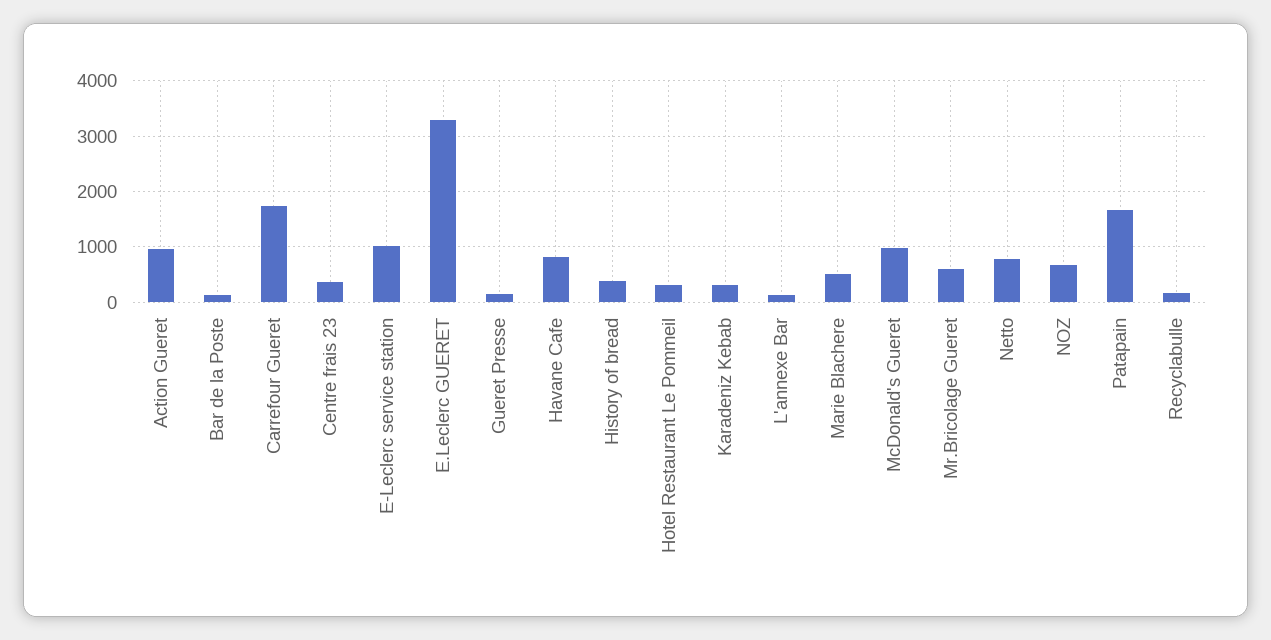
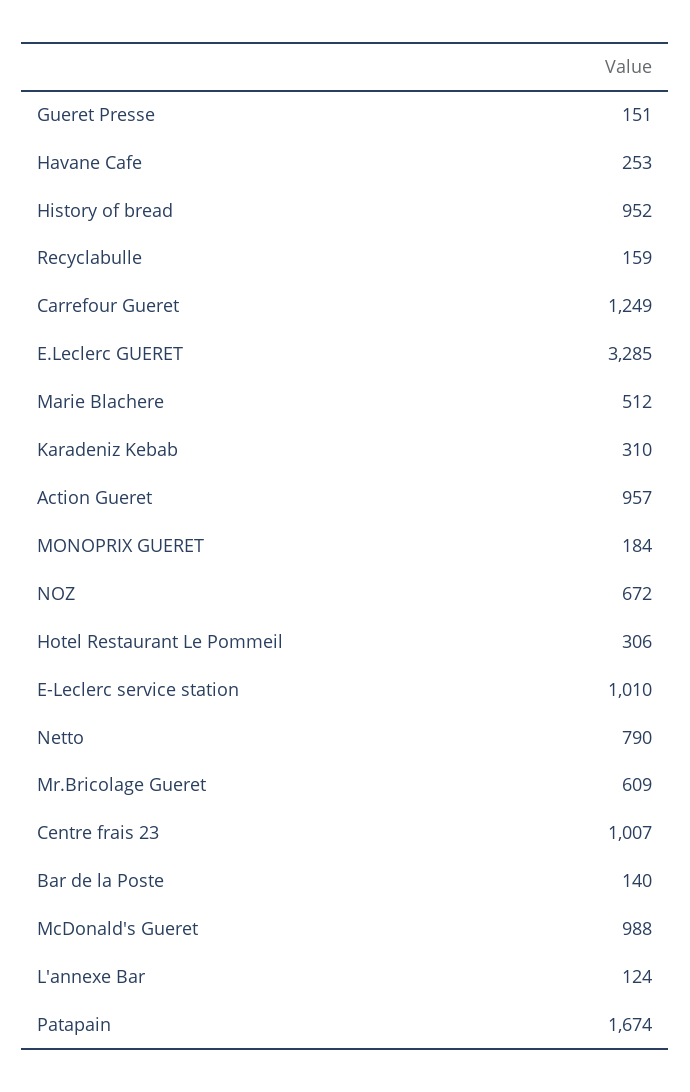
  {
    "Action Gueret": 957,
    "Bar de la Poste": 140,
-   "Carrefour Gueret": 1800,
+   "Carrefour Gueret": 1249,
-   "Centre frais 23": 400,
+   "Centre frais 23": 1007,
    "E-Leclerc service station": 1010,
    "E.Leclerc GUERET": 3285,
    "Gueret Presse": 151,
-   "Havane Cafe": 800,
+   "Havane Cafe": 253,
-   "History of bread": 400,
+   "History of bread": 952,
    "Hotel Restaurant Le Pommeil": 306,
    "Karadeniz Kebab": 310,
    "L'annexe Bar": 124,
    "Marie Blachere": 512,
    "McDonald's Gueret": 988,
    "Mr.Bricolage Gueret": 609,
    "Netto": 790,
    "NOZ": 672,
    "Patapain": 1674,
-   "Recyclabulle": 159
+   "Recyclabulle": 159,
+   "MONOPRIX GUERET": 184
  }

